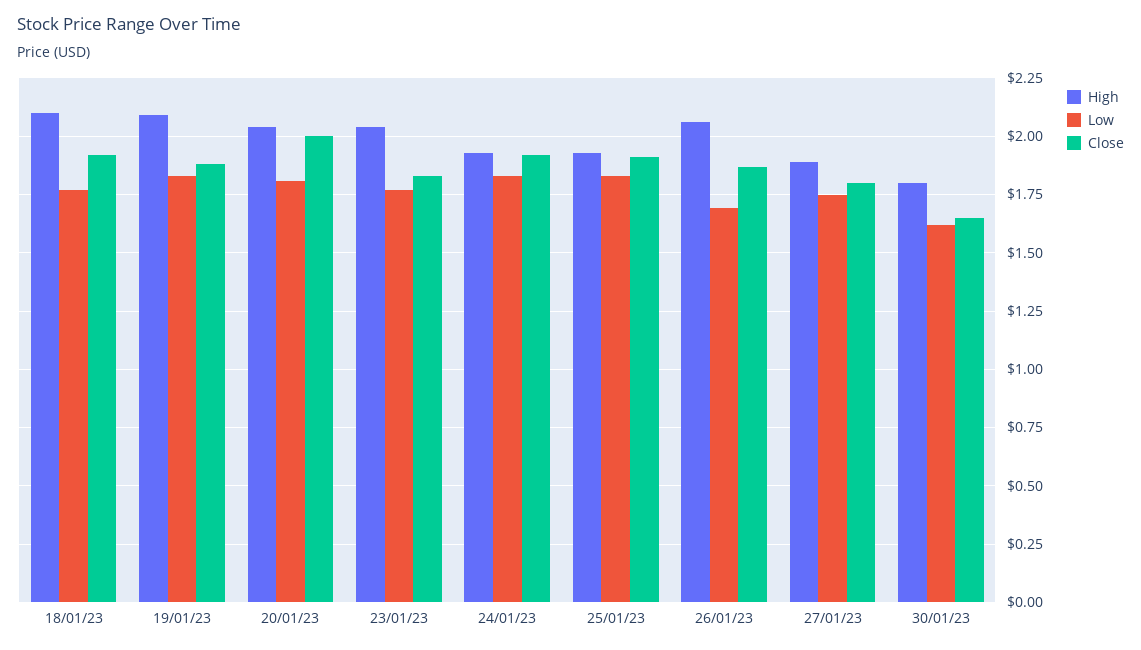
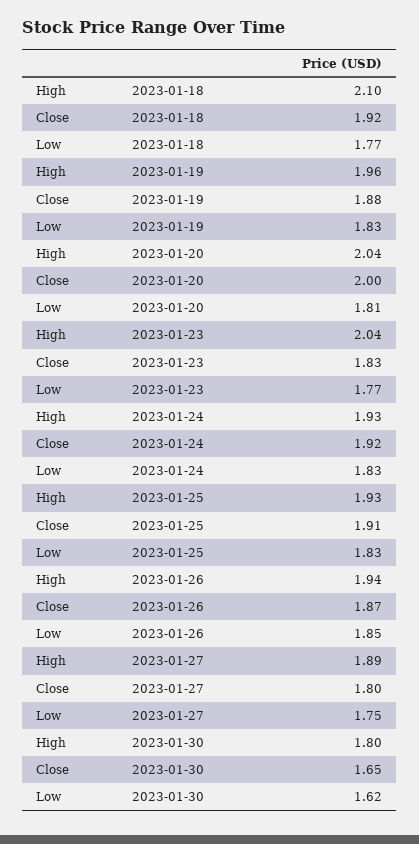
  {
    "High": {
      "18/01/23": 2.1,
-     "19/01/23": 2.1,
+     "19/01/23": 1.96,
      "20/01/23": 2.04,
      "23/01/23": 2.04,
      "24/01/23": 1.93,
      "25/01/23": 1.93,
-     "26/01/23": 2.05,
+     "26/01/23": 1.94,
      "27/01/23": 1.89,
      "30/01/23": 1.8
    },
    "Low": {
      "18/01/23": 1.77,
      "19/01/23": 1.83,
      "20/01/23": 1.81,
      "23/01/23": 1.77,
      "24/01/23": 1.83,
      "25/01/23": 1.83,
-     "26/01/23": 1.7,
+     "26/01/23": 1.85,
      "27/01/23": 1.75,
      "30/01/23": 1.62
    },
    "Close": {
      "18/01/23": 1.92,
      "19/01/23": 1.88,
      "20/01/23": 2,
      "23/01/23": 1.83,
      "24/01/23": 1.92,
      "25/01/23": 1.91,
      "26/01/23": 1.87,
      "27/01/23": 1.8,
      "30/01/23": 1.65
    }
  }

